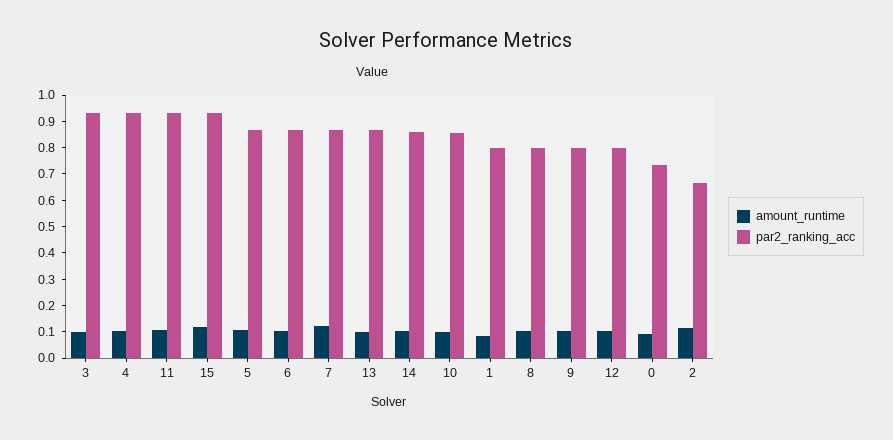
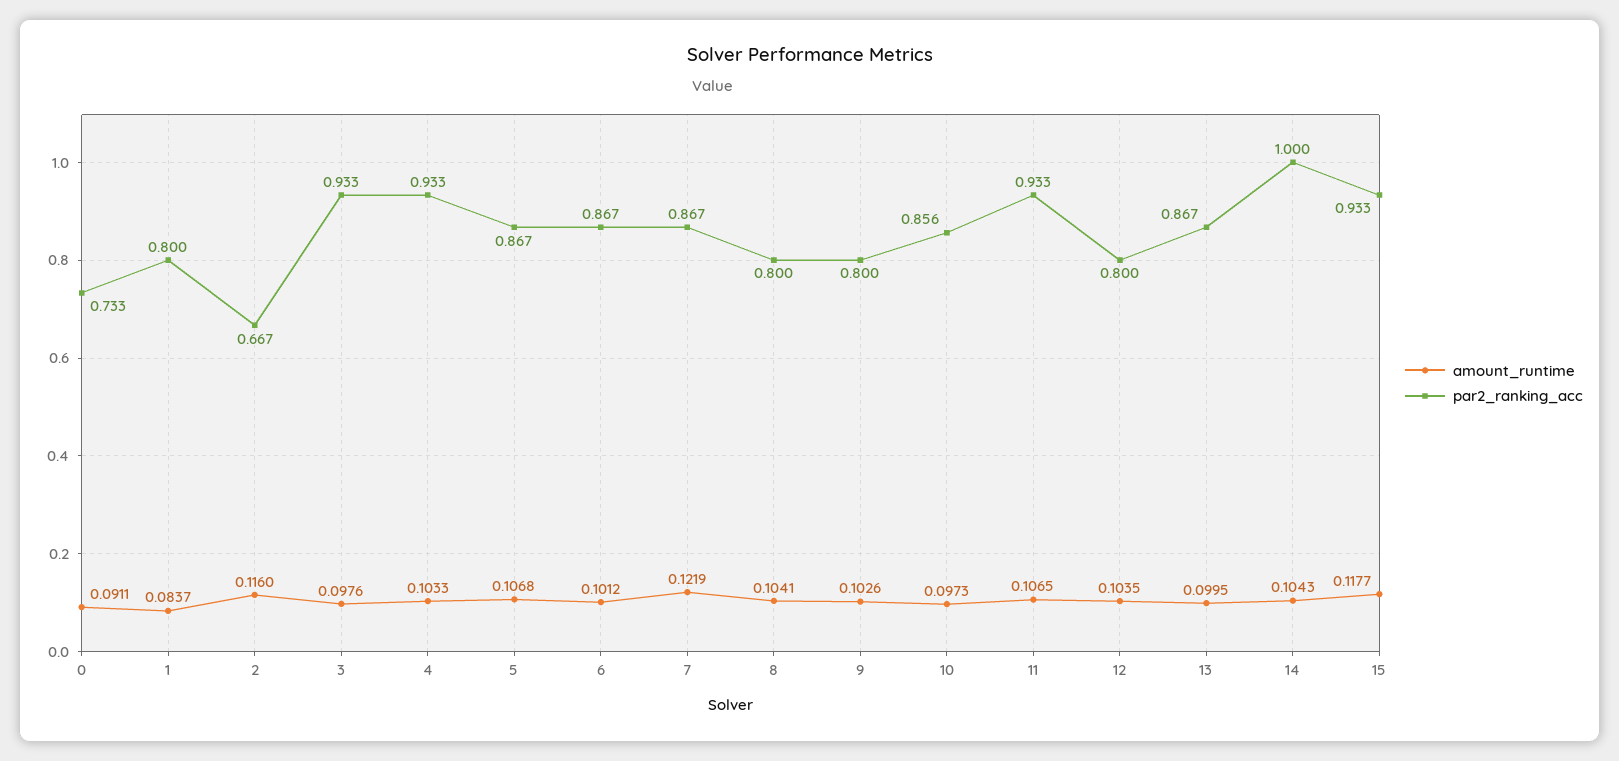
  {
    "amount_runtime": {
      "3": 0.0976,
      "4": 0.1033,
      "11": 0.1065,
      "15": 0.1177,
      "5": 0.1068,
      "6": 0.1012,
      "7": 0.1219,
      "13": 0.0995,
      "14": 0.1043,
      "10": 0.0973,
      "1": 0.0837,
      "8": 0.1041,
      "9": 0.1026,
      "12": 0.1035,
      "0": 0.0911,
      "2": 0.116
    },
    "par2_ranking_acc": {
      "3": 0.933,
      "4": 0.933,
      "11": 0.933,
      "15": 0.933,
      "5": 0.867,
      "6": 0.867,
      "7": 0.867,
      "13": 0.867,
-     "14": 0.85,
+     "14": 1,
      "10": 0.856,
      "1": 0.8,
      "8": 0.8,
      "9": 0.8,
      "12": 0.8,
      "0": 0.733,
      "2": 0.667
    }
  }

